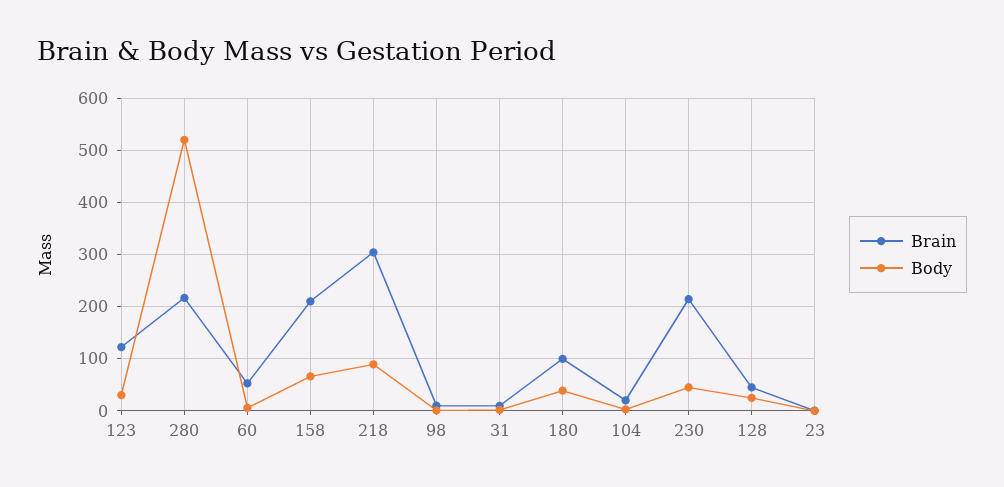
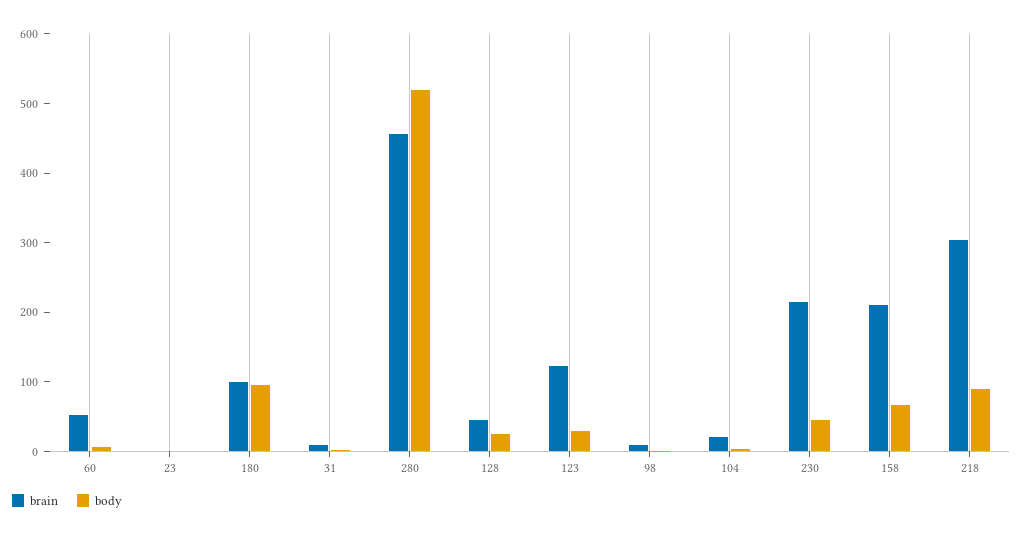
  {
    "Brain": {
      "123": 120,
-     "280": 220,
+     "280": 460,
      "60": 60,
      "158": 220,
      "218": 300,
      "98": 0,
      "31": 0,
      "180": 100,
      "104": 20,
      "230": 220,
      "128": 40,
      "23": 0
    },
    "Body": {
      "123": 40,
      "280": 520,
      "60": 0,
      "158": 60,
      "218": 80,
      "98": 0,
      "31": 0,
-     "180": 40,
+     "180": 100,
      "104": 0,
      "230": 40,
      "128": 20,
      "23": 0
    }
  }

